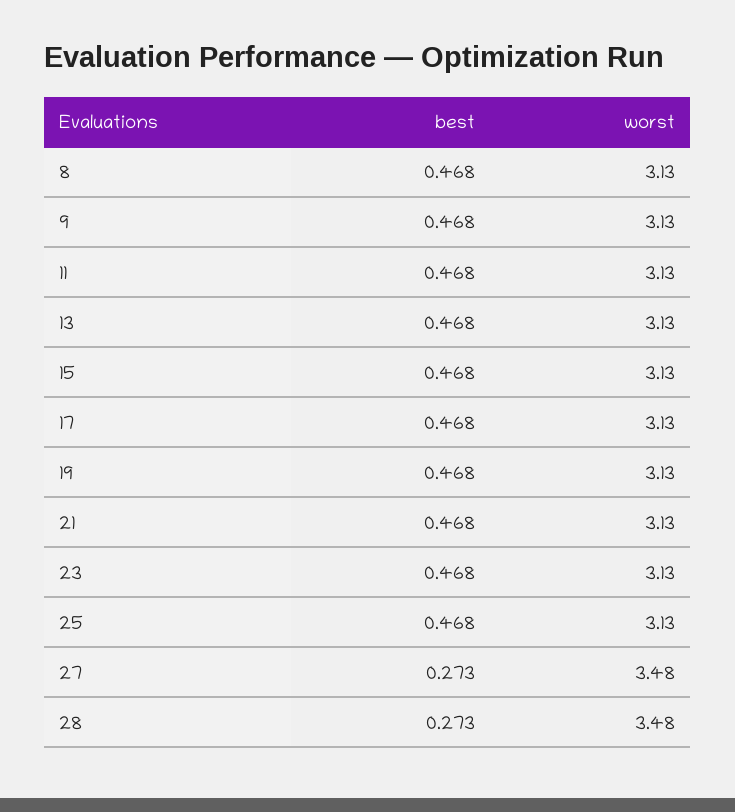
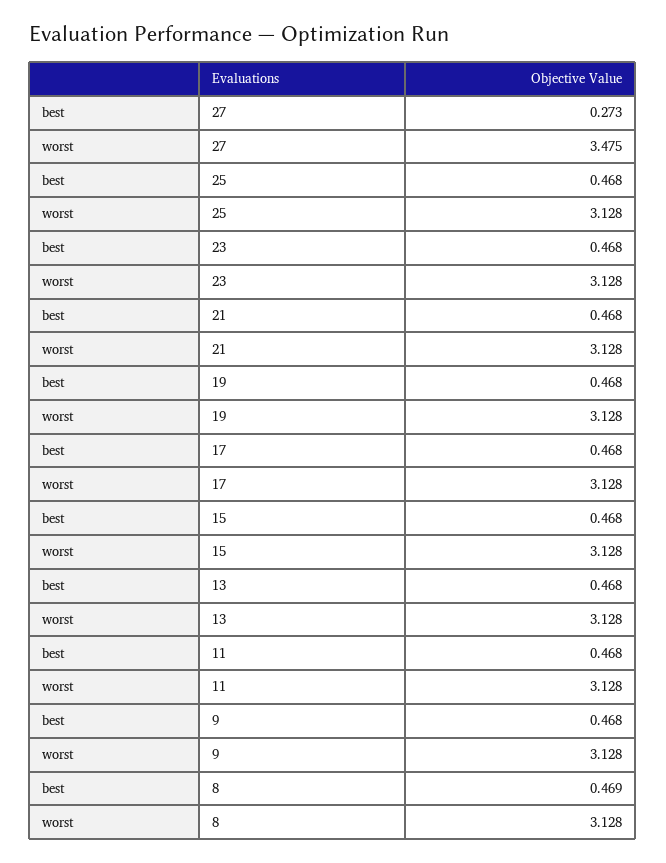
  {
    "best": {
-     "8": 0.468,
+     "8": 0.469,
      "9": 0.468,
      "11": 0.468,
      "13": 0.468,
      "15": 0.468,
      "17": 0.468,
      "19": 0.468,
      "21": 0.468,
      "23": 0.468,
      "25": 0.468,
-     "27": 0.273,
+     "27": 0.273
-     "28": 0.273
    },
    "worst": {
      "8": 3.128,
      "9": 3.128,
      "11": 3.128,
      "13": 3.128,
      "15": 3.128,
      "17": 3.128,
      "19": 3.128,
      "21": 3.128,
      "23": 3.128,
      "25": 3.128,
-     "27": 3.475,
+     "27": 3.475
-     "28": 3.48
    }
  }

